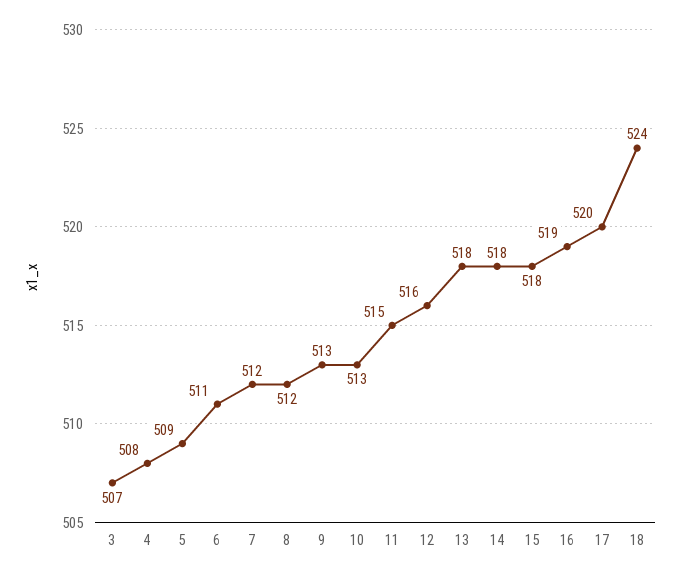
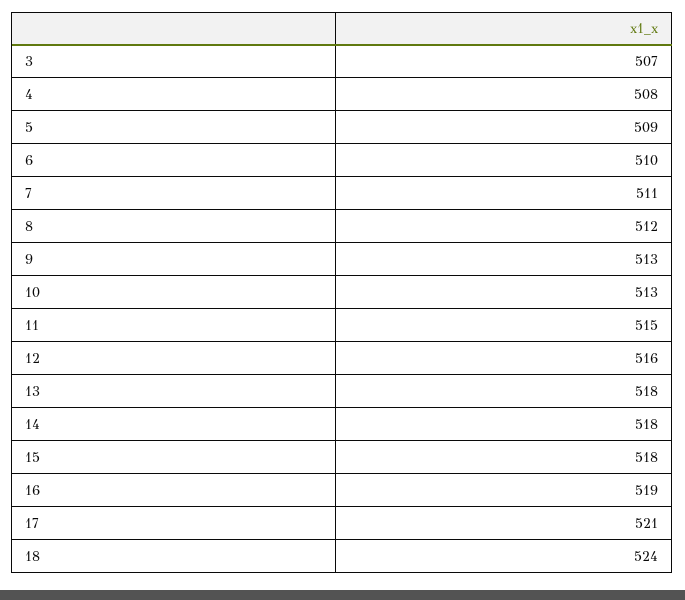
  {
    "3": 507,
    "4": 508,
    "5": 509,
-   "6": 511,
+   "6": 510,
-   "7": 512,
+   "7": 511,
    "8": 512,
    "9": 513,
    "10": 513,
    "11": 515,
    "12": 516,
    "13": 518,
    "14": 518,
    "15": 518,
    "16": 519,
-   "17": 520,
+   "17": 521,
    "18": 524
  }

